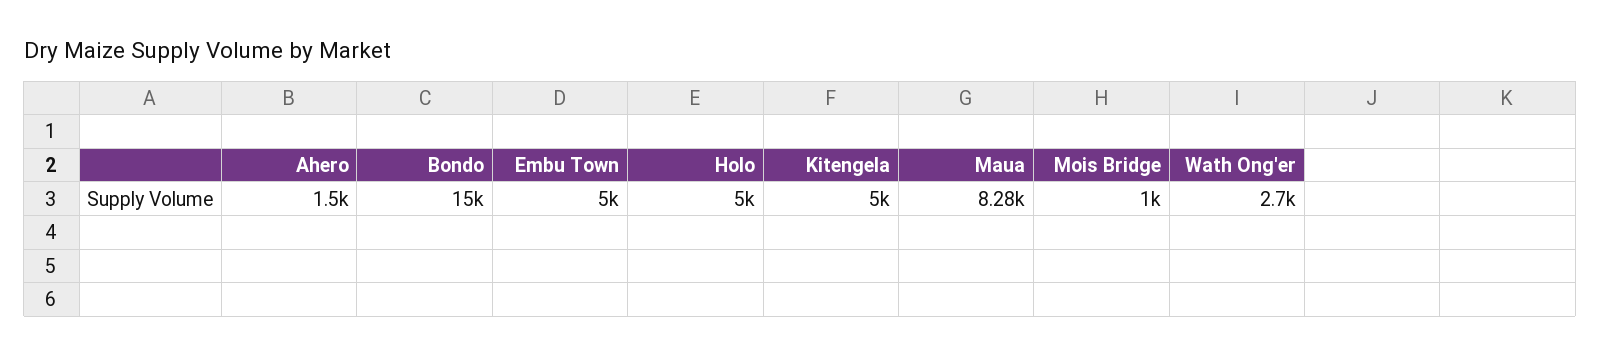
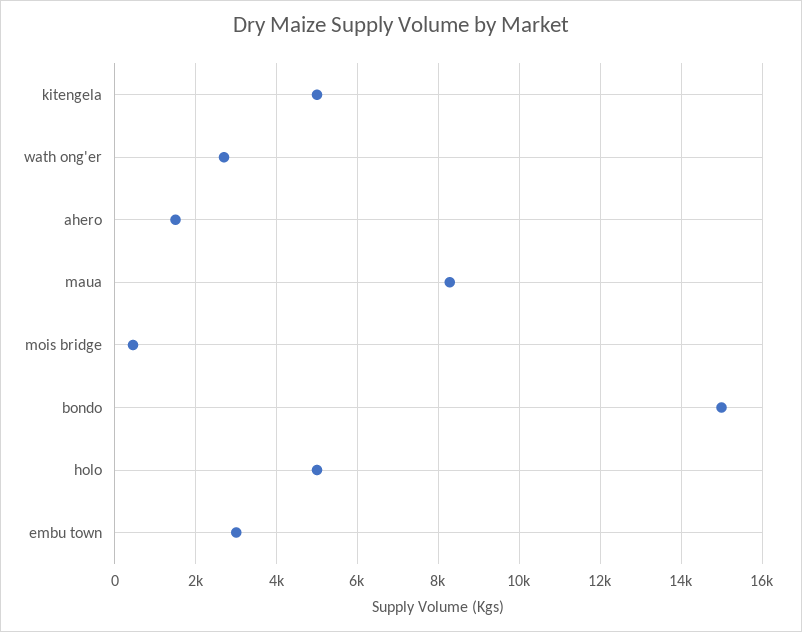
  {
    "Ahero": 1500,
    "Bondo": 15000,
-   "Embu Town": 5000,
+   "Embu Town": 3000,
    "Holo": 5000,
    "Kitengela": 5000,
    "Maua": 8280,
-   "Mois Bridge": 1000,
+   "Mois Bridge": 400,
    "Wath Ong'er": 2700
  }

